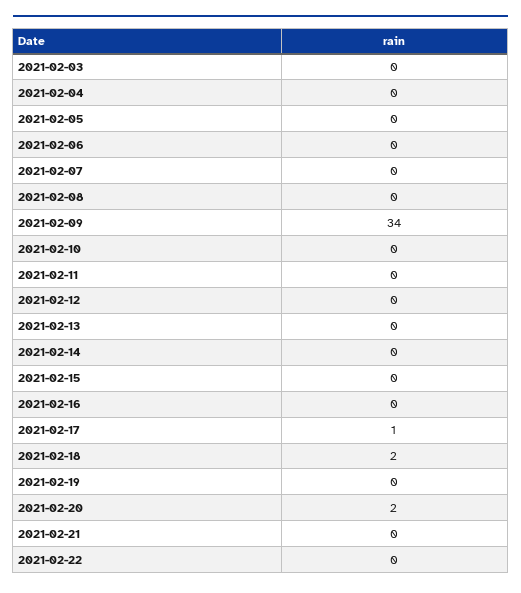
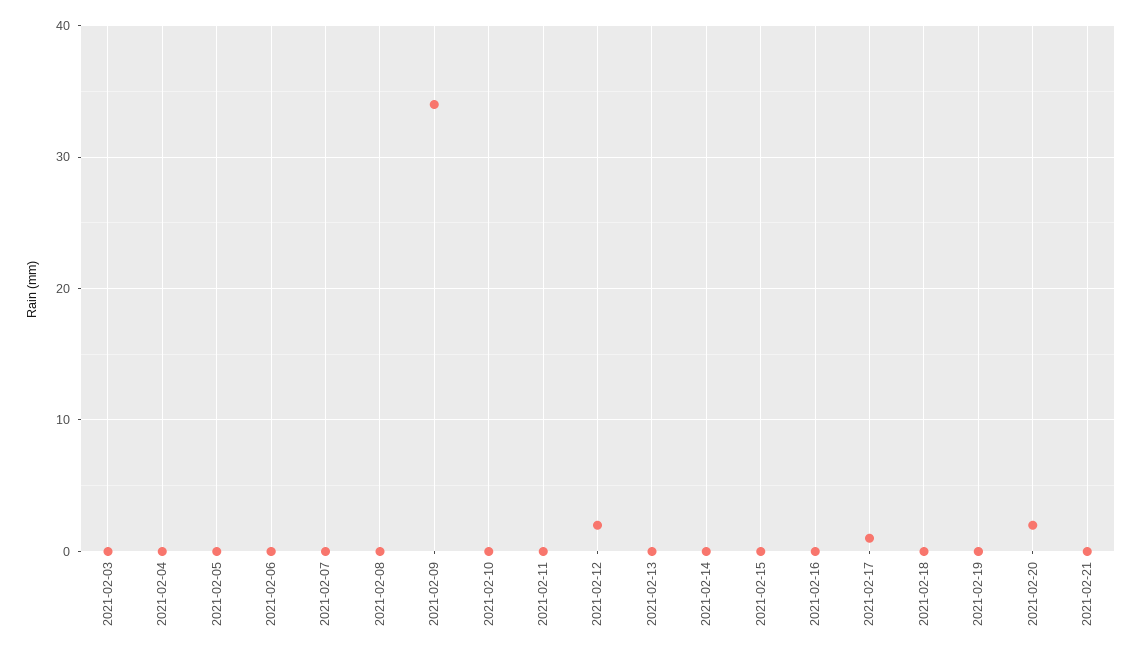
  {
    "2021-02-03": 0,
    "2021-02-04": 0,
    "2021-02-05": 0,
    "2021-02-06": 0,
    "2021-02-07": 0,
    "2021-02-08": 0,
    "2021-02-09": 34,
    "2021-02-10": 0,
    "2021-02-11": 0,
-   "2021-02-12": 0,
+   "2021-02-12": 2,
    "2021-02-13": 0,
    "2021-02-14": 0,
    "2021-02-15": 0,
    "2021-02-16": 0,
    "2021-02-17": 1,
-   "2021-02-18": 2,
+   "2021-02-18": 0,
    "2021-02-19": 0,
    "2021-02-20": 2,
-   "2021-02-21": 0,
+   "2021-02-21": 0
-   "2021-02-22": 0
  }

